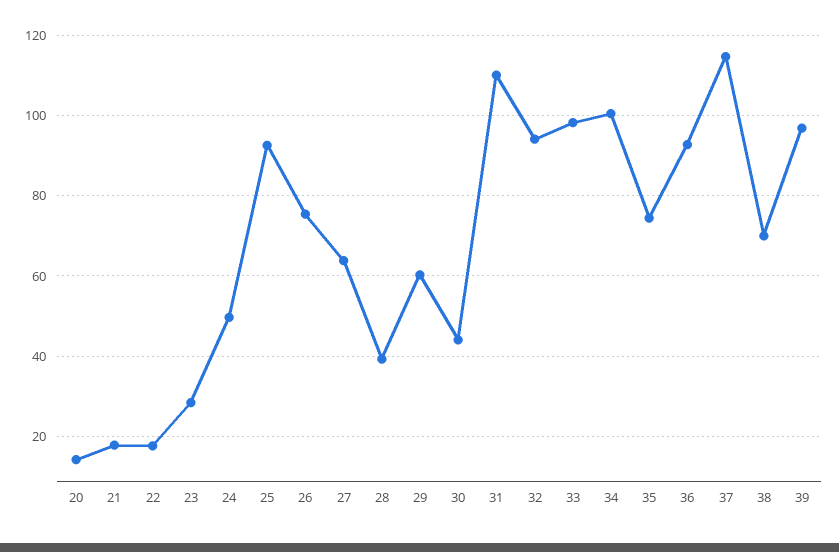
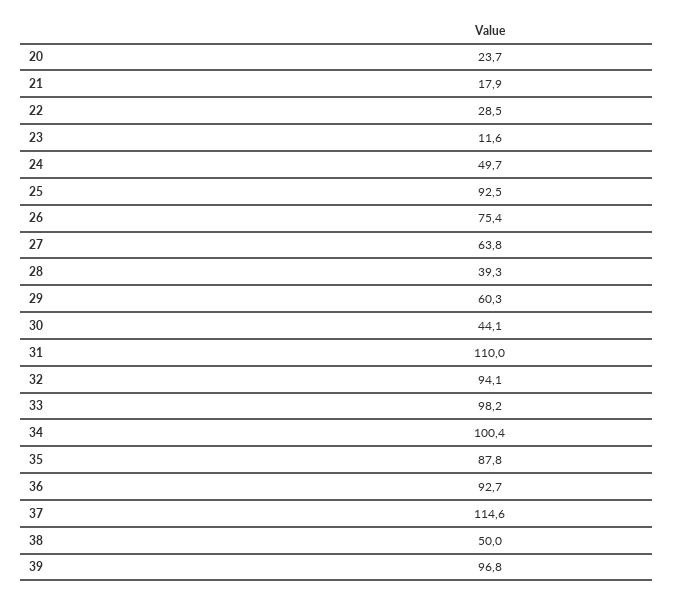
  {
-   "20": 14,
+   "20": 23.7,
    "21": 17.9,
-   "22": 18,
+   "22": 28.5,
-   "23": 28,
+   "23": 11.6,
    "24": 49.7,
    "25": 92.5,
    "26": 75.4,
    "27": 63.8,
    "28": 39.3,
    "29": 60.3,
    "30": 44.1,
    "31": 110,
    "32": 94.1,
    "33": 98.2,
    "34": 100.4,
-   "35": 74,
+   "35": 87.8,
    "36": 92.7,
    "37": 114.6,
-   "38": 70,
+   "38": 50,
    "39": 96.8
  }

